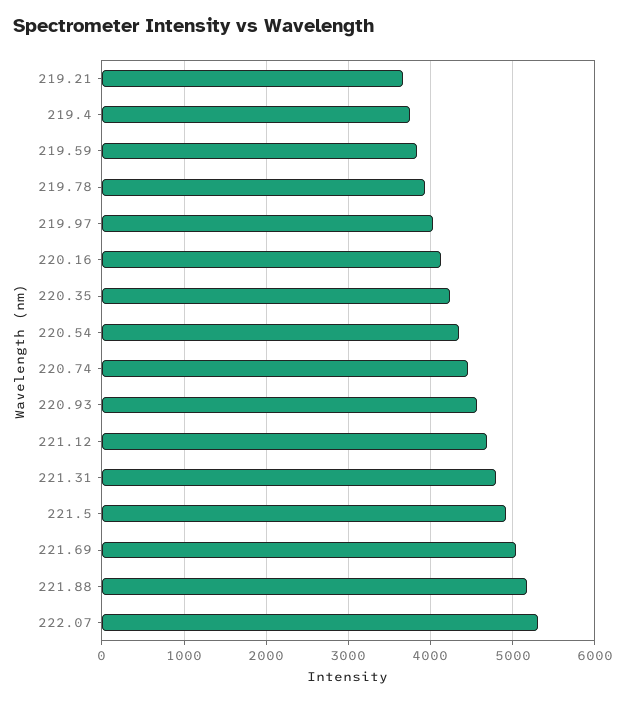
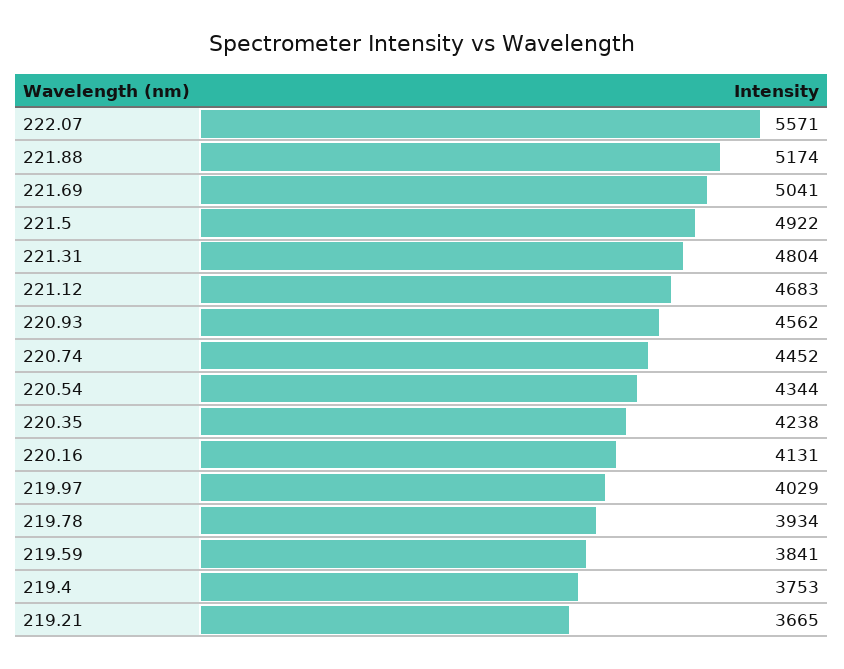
  {
    "219.21": 3665,
    "219.4": 3753,
    "219.59": 3841,
    "219.78": 3934,
    "219.97": 4029,
    "220.16": 4131,
    "220.35": 4238,
    "220.54": 4344,
    "220.74": 4452,
    "220.93": 4562,
    "221.12": 4683,
    "221.31": 4804,
    "221.5": 4922,
    "221.69": 5041,
    "221.88": 5174,
-   "222.07": 5300
+   "222.07": 5571
  }

